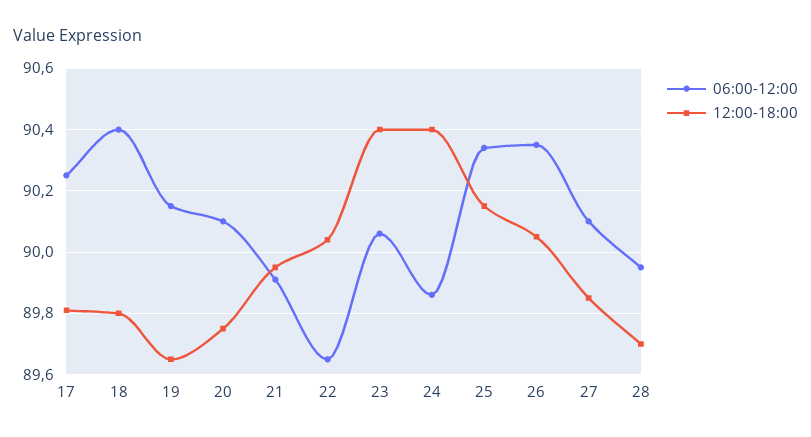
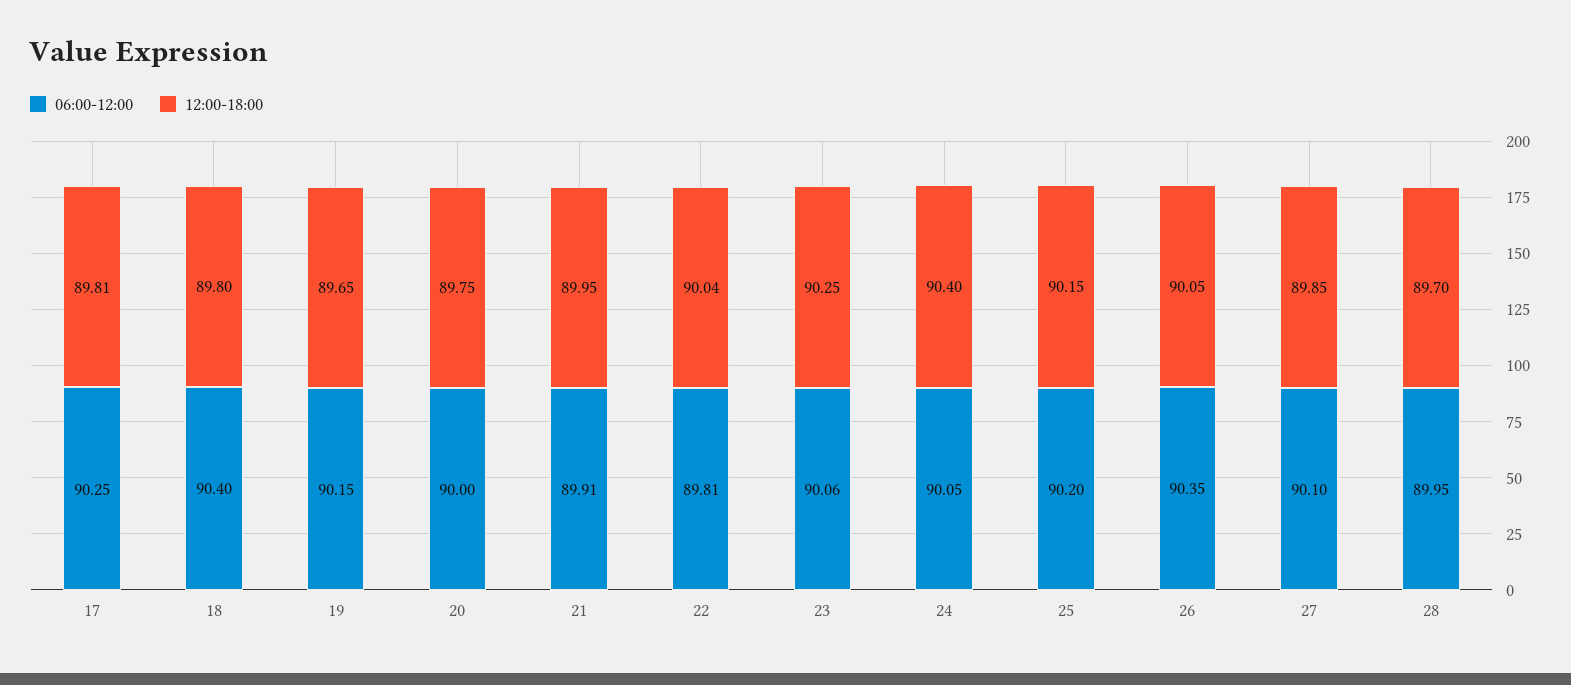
  {
    "06:00-12:00": {
      "17": 90.25,
      "18": 90.4,
      "19": 90.15,
-     "20": 90.1,
+     "20": 90,
      "21": 89.91,
-     "22": 89.65,
+     "22": 89.81,
      "23": 90.06,
-     "24": 89.85,
+     "24": 90.05,
-     "25": 90.35,
+     "25": 90.2,
      "26": 90.35,
      "27": 90.1,
      "28": 89.95
    },
    "12:00-18:00": {
      "17": 89.81,
      "18": 89.8,
      "19": 89.65,
      "20": 89.75,
      "21": 89.95,
      "22": 90.04,
-     "23": 90.4,
+     "23": 90.25,
      "24": 90.4,
      "25": 90.15,
      "26": 90.05,
      "27": 89.85,
      "28": 89.7
    }
  }

